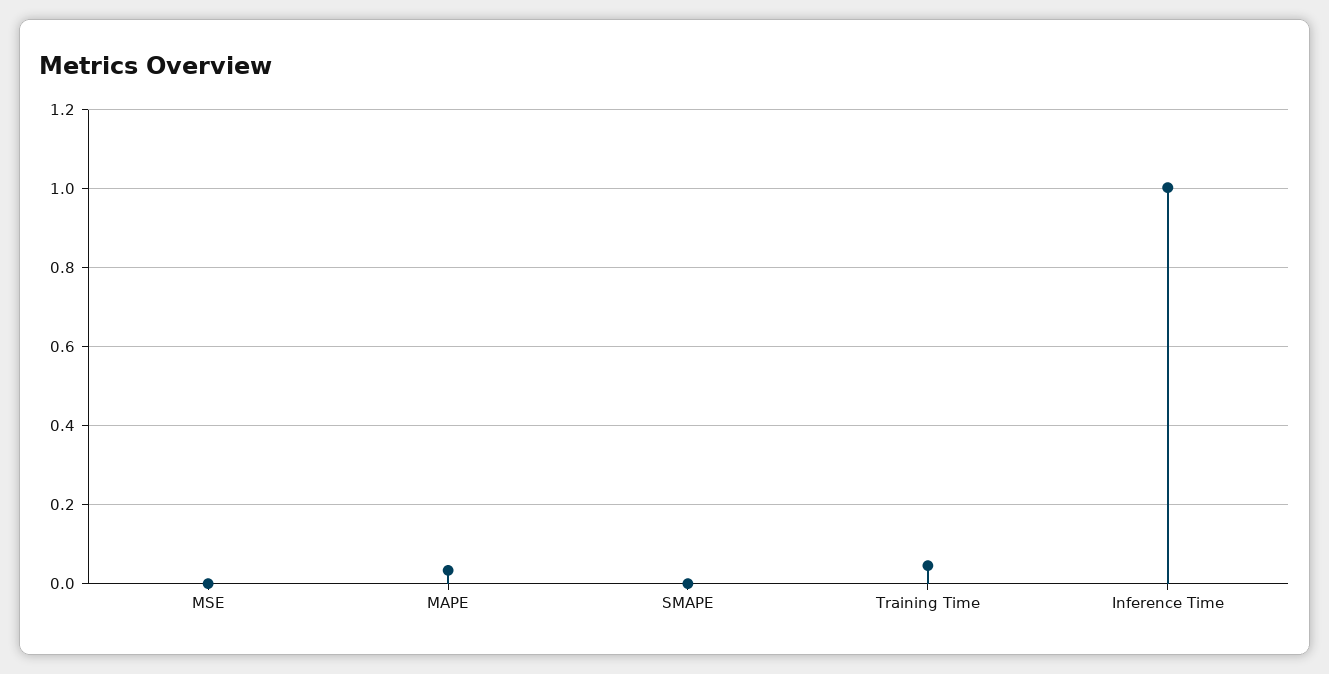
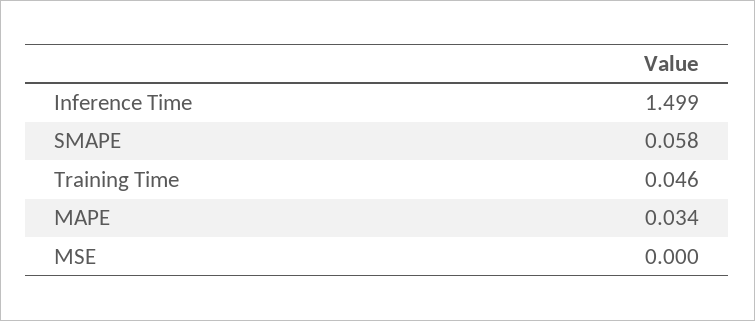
  {
    "MSE": 0,
    "MAPE": 0.034,
-   "SMAPE": 0,
+   "SMAPE": 0.058,
    "Training Time": 0.046,
-   "Inference Time": 1
+   "Inference Time": 1.499
  }

